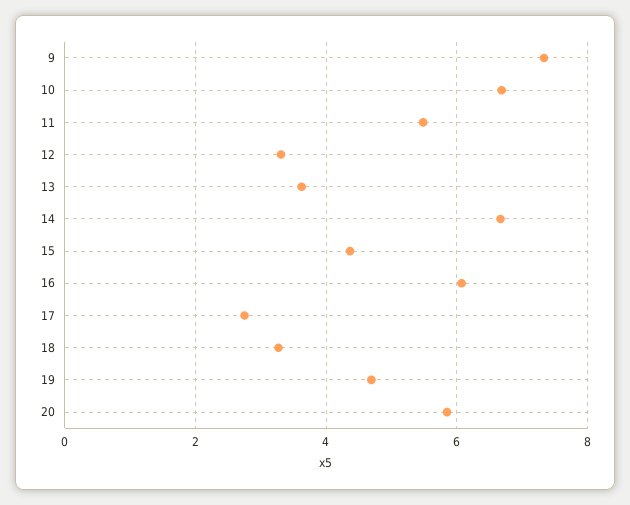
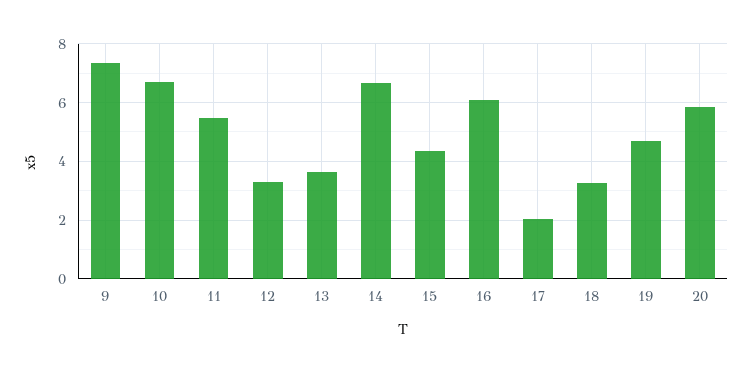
  {
    "9": 7.4,
    "10": 6.6,
    "11": 5.4,
    "12": 3.4,
    "13": 3.6,
    "14": 6.6,
    "15": 4.4,
    "16": 6,
-   "17": 2.8,
+   "17": 2,
    "18": 3.2,
    "19": 4.6,
    "20": 5.8
  }

